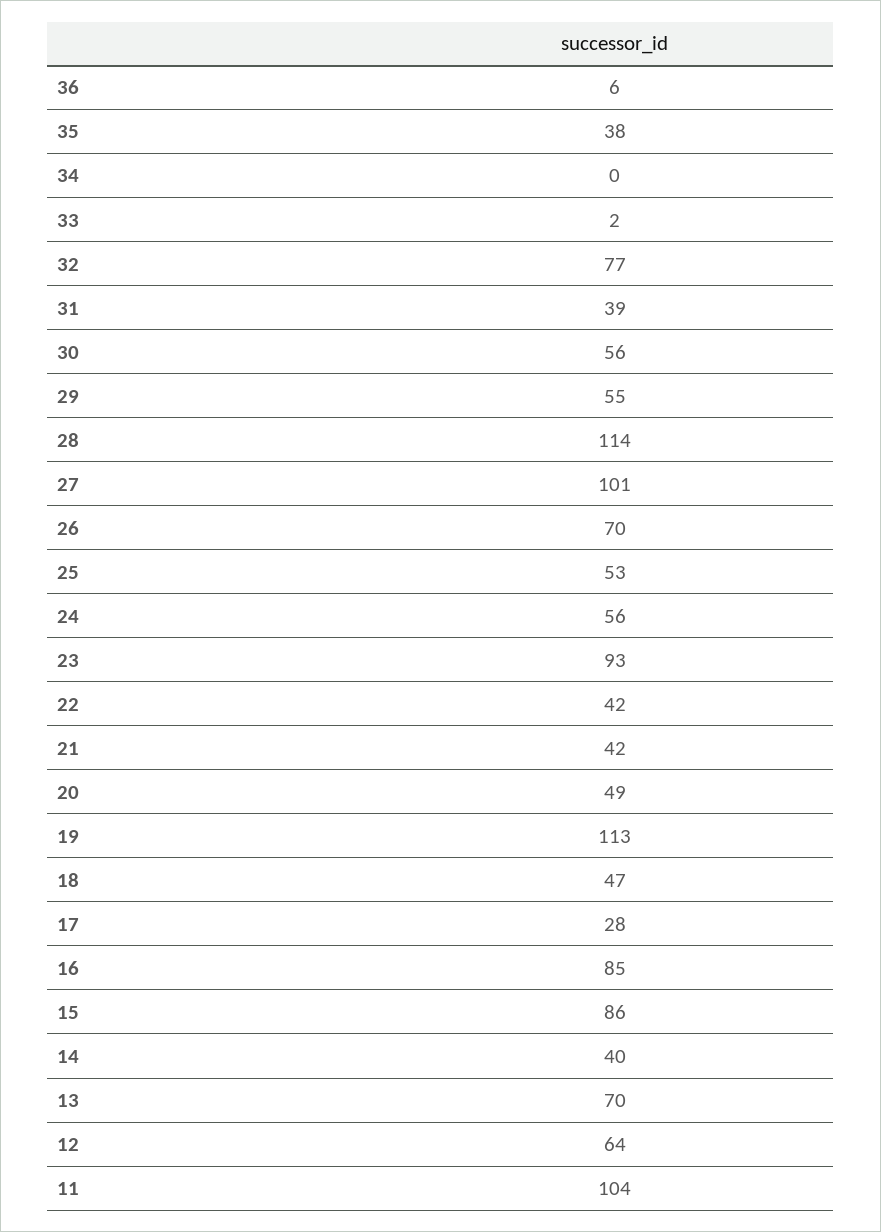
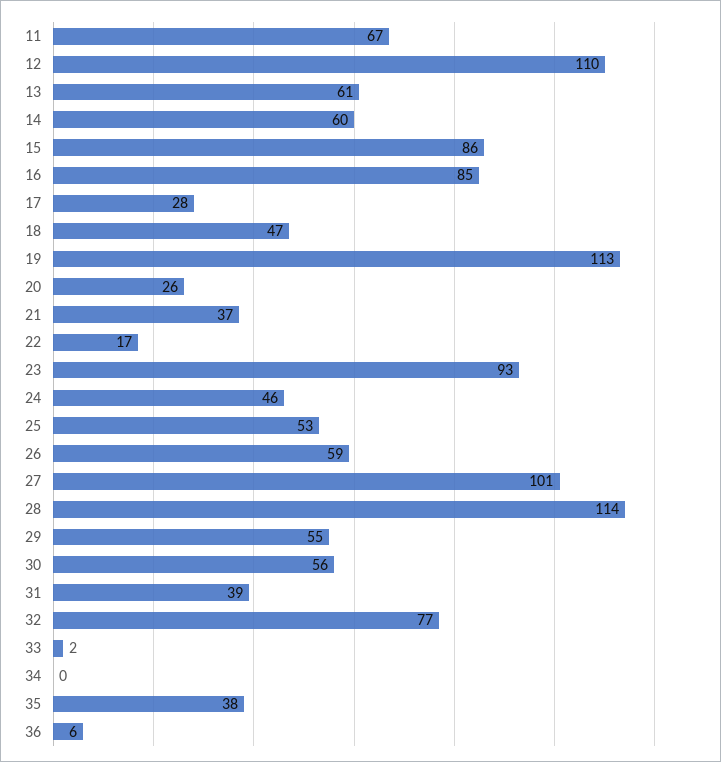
  {
    "36": 6,
    "35": 38,
    "34": 0,
    "33": 2,
    "32": 77,
    "31": 39,
    "30": 56,
    "29": 55,
    "28": 114,
    "27": 101,
-   "26": 70,
+   "26": 59,
    "25": 53,
-   "24": 56,
+   "24": 46,
    "23": 93,
-   "22": 42,
+   "22": 17,
-   "21": 42,
+   "21": 37,
-   "20": 49,
+   "20": 26,
    "19": 113,
    "18": 47,
    "17": 28,
    "16": 85,
    "15": 86,
-   "14": 40,
+   "14": 60,
-   "13": 70,
+   "13": 61,
-   "12": 64,
+   "12": 110,
-   "11": 104
+   "11": 67
  }

